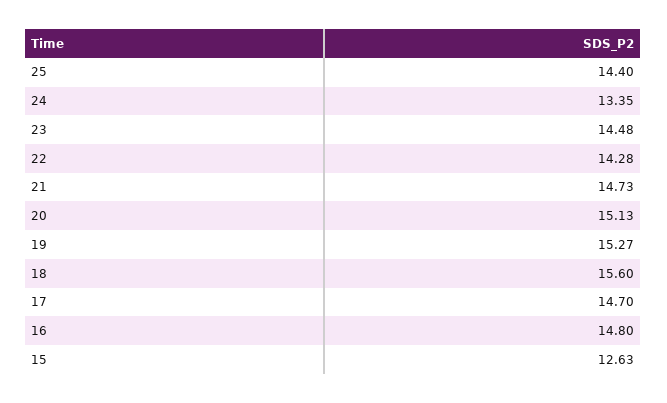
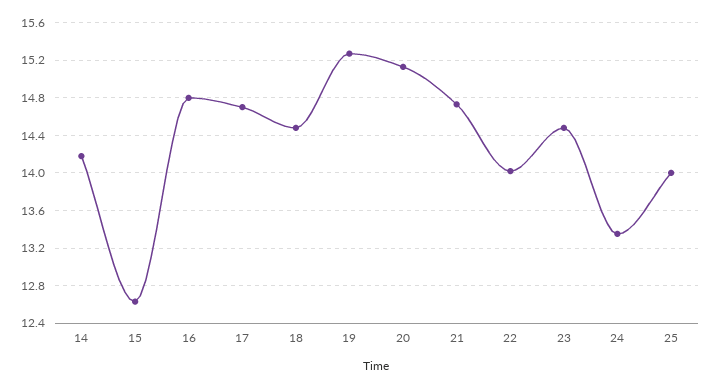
  {
-   "25": 14.4,
+   "25": 14,
    "24": 13.35,
    "23": 14.48,
-   "22": 14.28,
+   "22": 14,
    "21": 14.73,
    "20": 15.13,
    "19": 15.27,
-   "18": 15.6,
+   "18": 14.5,
    "17": 14.7,
    "16": 14.8,
-   "15": 12.63
+   "15": 12.63,
+   "14": 14.2
  }

